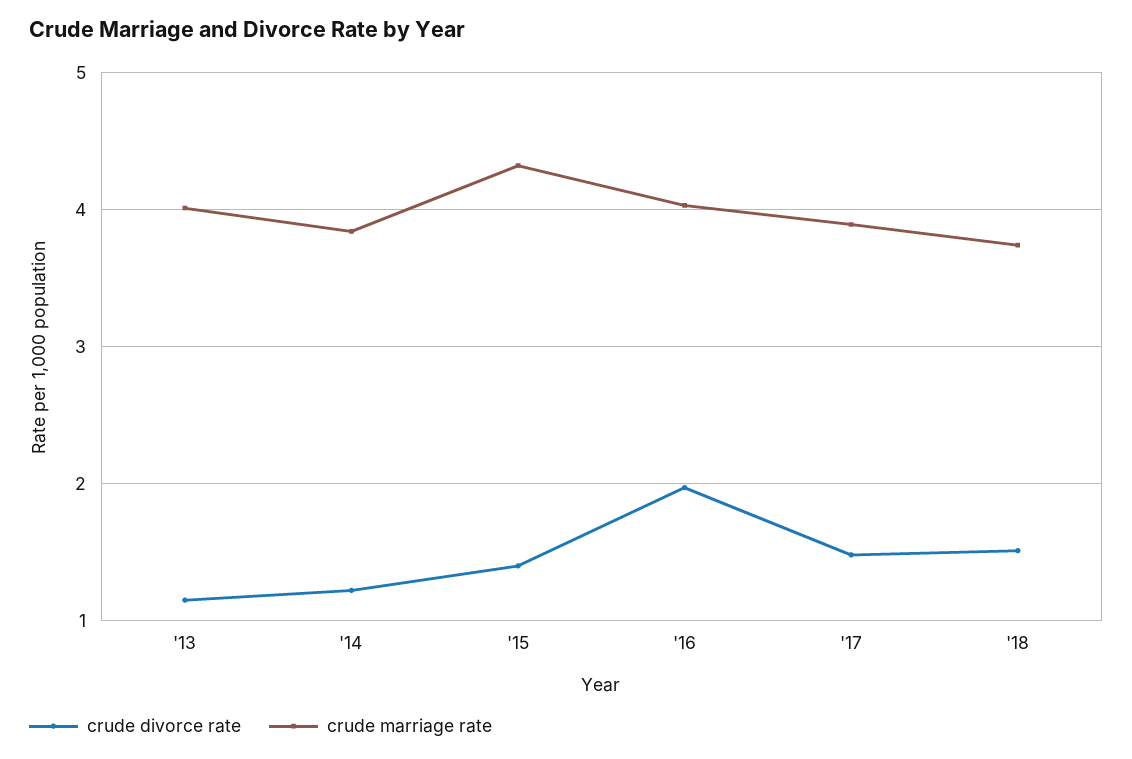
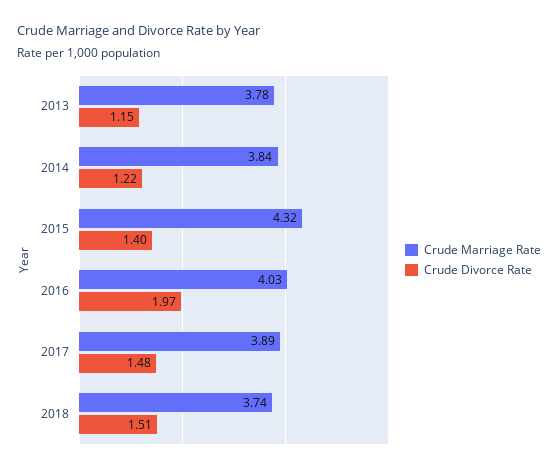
  {
    "crude divorce rate": {
      "'13": 1.15,
      "'14": 1.22,
      "'15": 1.4,
      "'16": 1.97,
      "'17": 1.48,
      "'18": 1.51
    },
    "crude marriage rate": {
-     "'13": 4,
+     "'13": 3.78,
      "'14": 3.84,
      "'15": 4.32,
      "'16": 4.03,
      "'17": 3.89,
      "'18": 3.74
    }
  }

